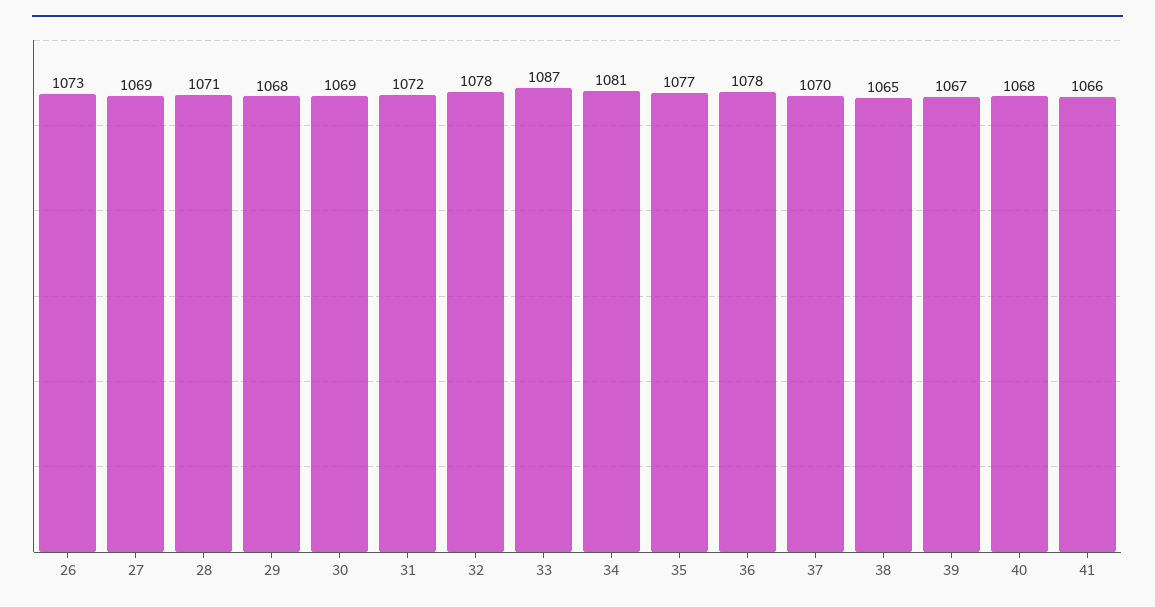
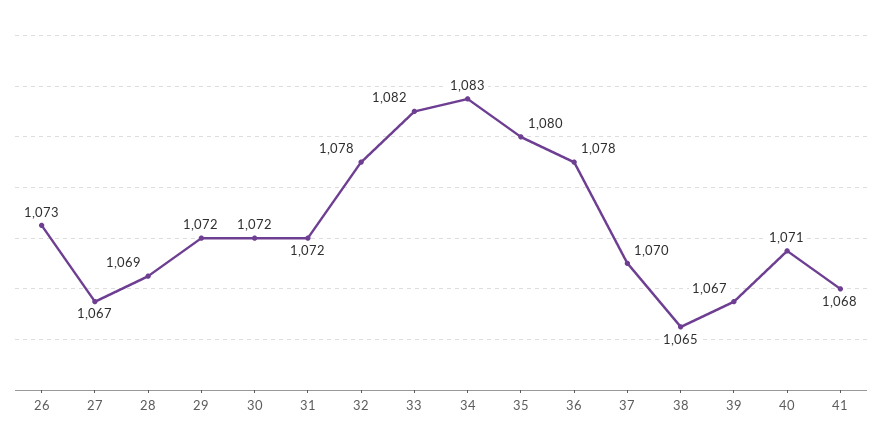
  {
    "26": 1073,
-   "27": 1069,
+   "27": 1067,
-   "28": 1071,
+   "28": 1069,
-   "29": 1068,
+   "29": 1072,
-   "30": 1069,
+   "30": 1072,
    "31": 1072,
    "32": 1078,
-   "33": 1087,
+   "33": 1082,
-   "34": 1081,
+   "34": 1083,
-   "35": 1077,
+   "35": 1080,
    "36": 1078,
    "37": 1070,
    "38": 1065,
    "39": 1067,
-   "40": 1068,
+   "40": 1071,
-   "41": 1066
+   "41": 1068
  }

